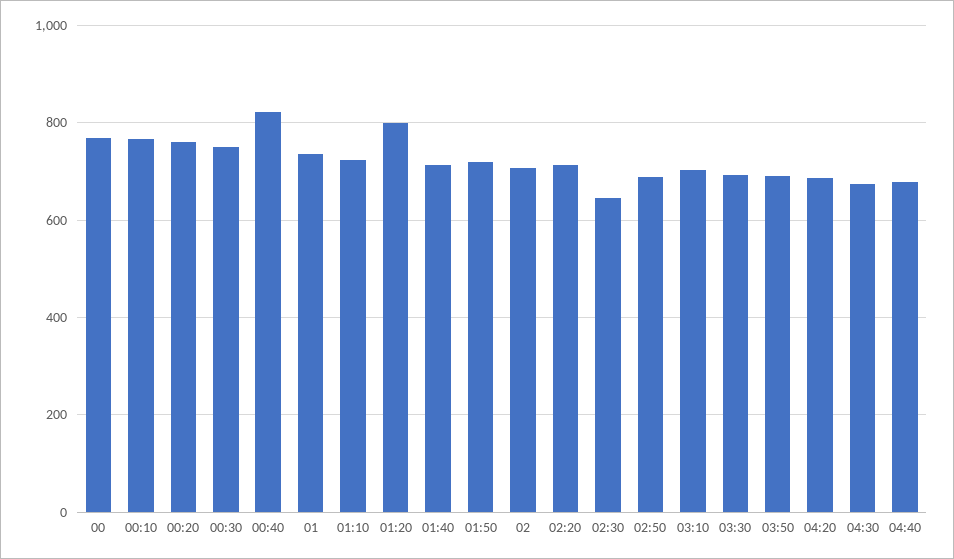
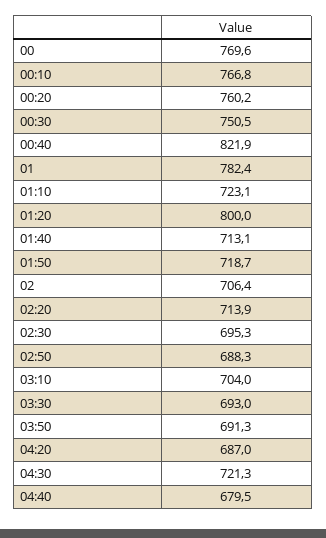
  {
    "00": 769.6,
    "00:10": 766.8,
    "00:20": 760.2,
    "00:30": 750.5,
    "00:40": 821.9,
-   "01": 740,
+   "01": 782.4,
    "01:10": 723.1,
    "01:20": 800,
    "01:40": 713.1,
    "01:50": 718.7,
    "02": 706.4,
    "02:20": 713.9,
-   "02:30": 640,
+   "02:30": 695.3,
    "02:50": 688.3,
    "03:10": 704,
    "03:30": 693,
    "03:50": 691.3,
    "04:20": 687,
-   "04:30": 680,
+   "04:30": 721.3,
    "04:40": 679.5
  }

